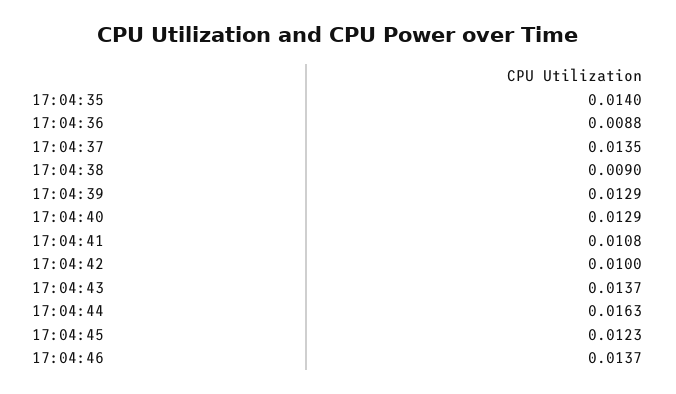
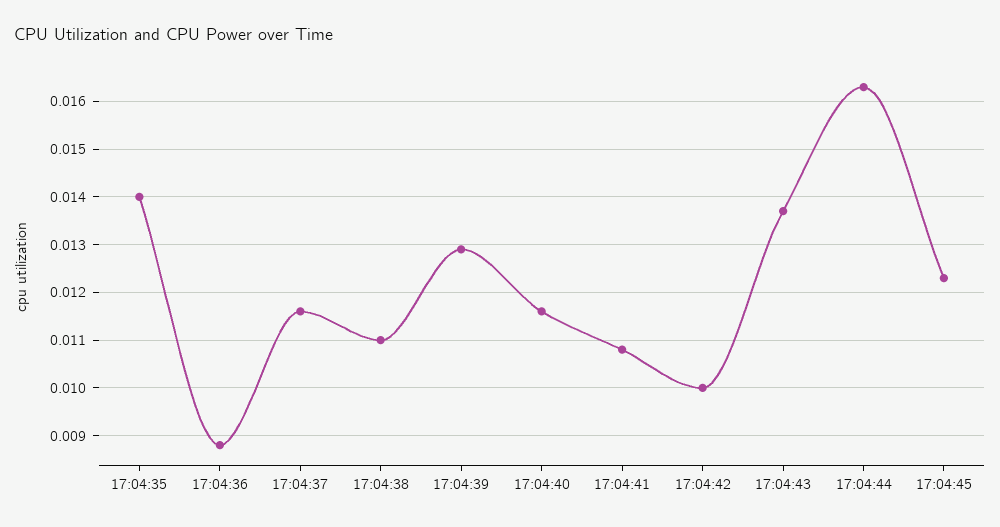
  {
    "17:04:35": 0.014,
    "17:04:36": 0.0088,
-   "17:04:37": 0.0135,
+   "17:04:37": 0.0115,
-   "17:04:38": 0.009,
+   "17:04:38": 0.011,
    "17:04:39": 0.0129,
-   "17:04:40": 0.0129,
+   "17:04:40": 0.0115,
    "17:04:41": 0.0108,
    "17:04:42": 0.01,
    "17:04:43": 0.0137,
    "17:04:44": 0.0163,
-   "17:04:45": 0.0123,
+   "17:04:45": 0.0123
-   "17:04:46": 0.0137
  }

